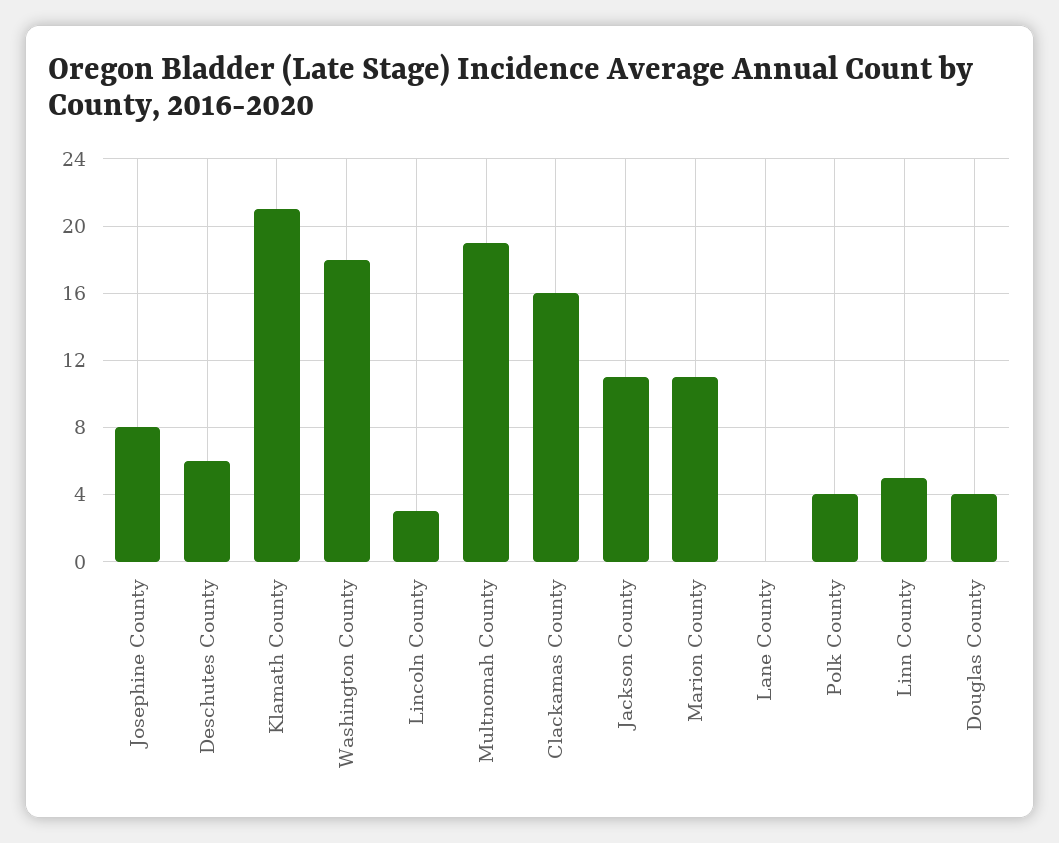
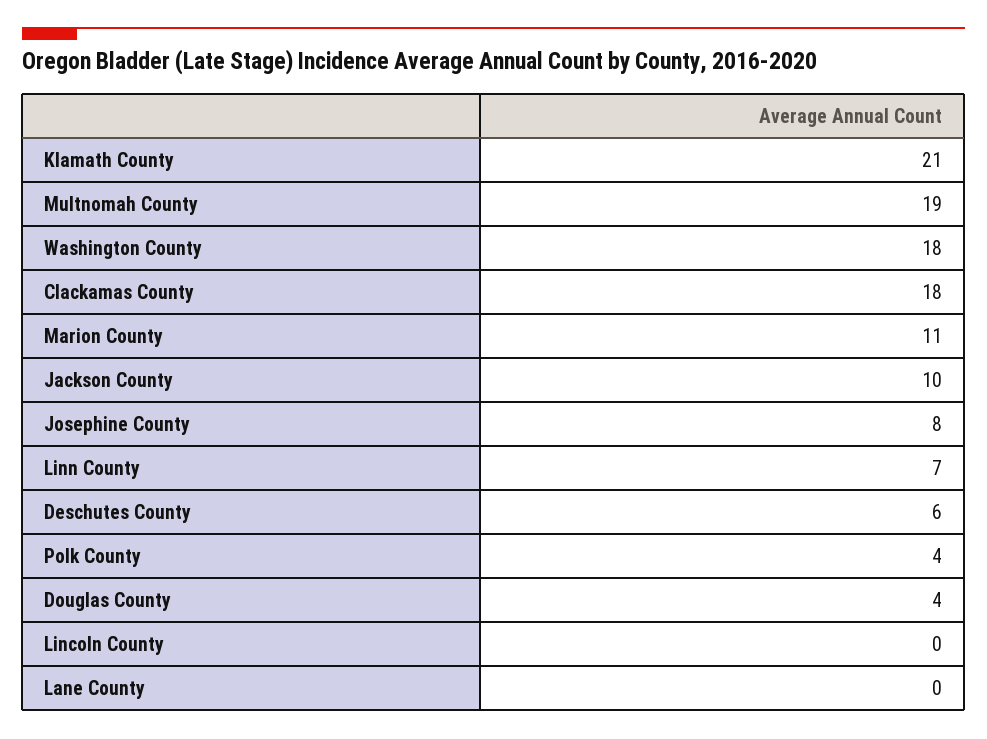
  {
    "Josephine County": 8,
    "Deschutes County": 6,
    "Klamath County": 21,
    "Washington County": 18,
-   "Lincoln County": 3,
+   "Lincoln County": 0,
    "Multnomah County": 19,
-   "Clackamas County": 16,
+   "Clackamas County": 18,
-   "Jackson County": 11,
+   "Jackson County": 10,
    "Marion County": 11,
    "Lane County": 0,
    "Polk County": 4,
-   "Linn County": 5,
+   "Linn County": 7,
    "Douglas County": 4
  }

